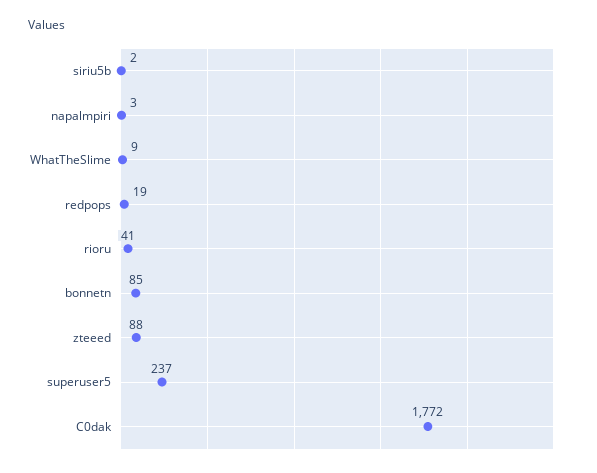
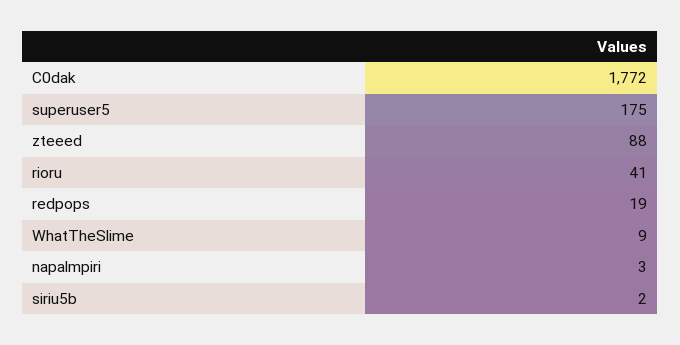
  {
    "siriu5b": 2,
    "napalmpiri": 3,
    "WhatTheSlime": 9,
    "redpops": 19,
    "rioru": 41,
-   "bonnetn": 85,
    "zteeed": 88,
-   "superuser5": 237,
+   "superuser5": 175,
    "C0dak": 1772
  }

